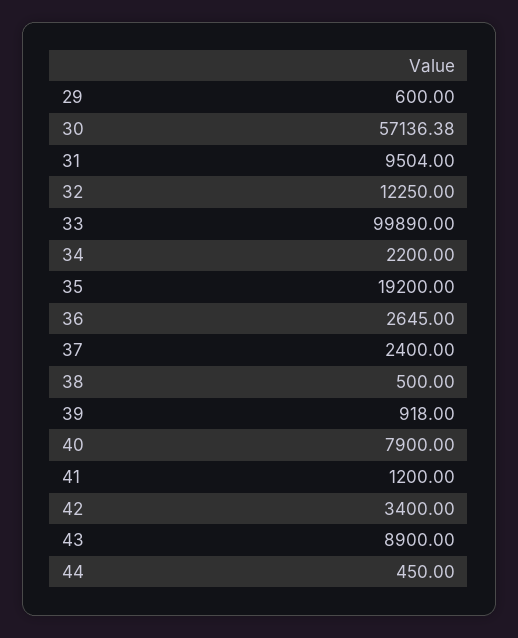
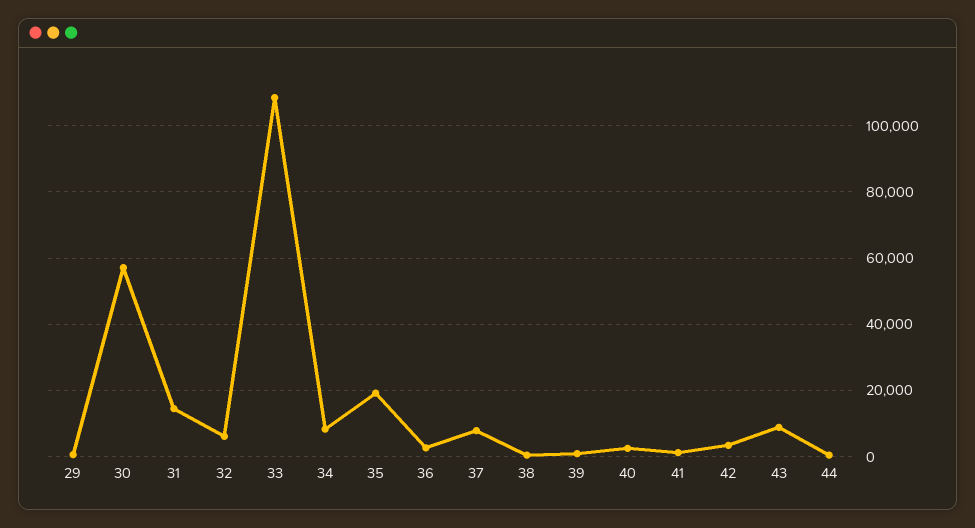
  {
    "29": 600,
    "30": 57136.38,
-   "31": 9504,
+   "31": 14000,
-   "32": 12250,
+   "32": 6000,
-   "33": 99890,
+   "33": 108000,
-   "34": 2200,
+   "34": 8000,
    "35": 19200,
    "36": 2645,
-   "37": 2400,
+   "37": 8000,
    "38": 500,
    "39": 918,
-   "40": 7900,
+   "40": 2000,
    "41": 1200,
    "42": 3400,
    "43": 8900,
    "44": 450
  }

